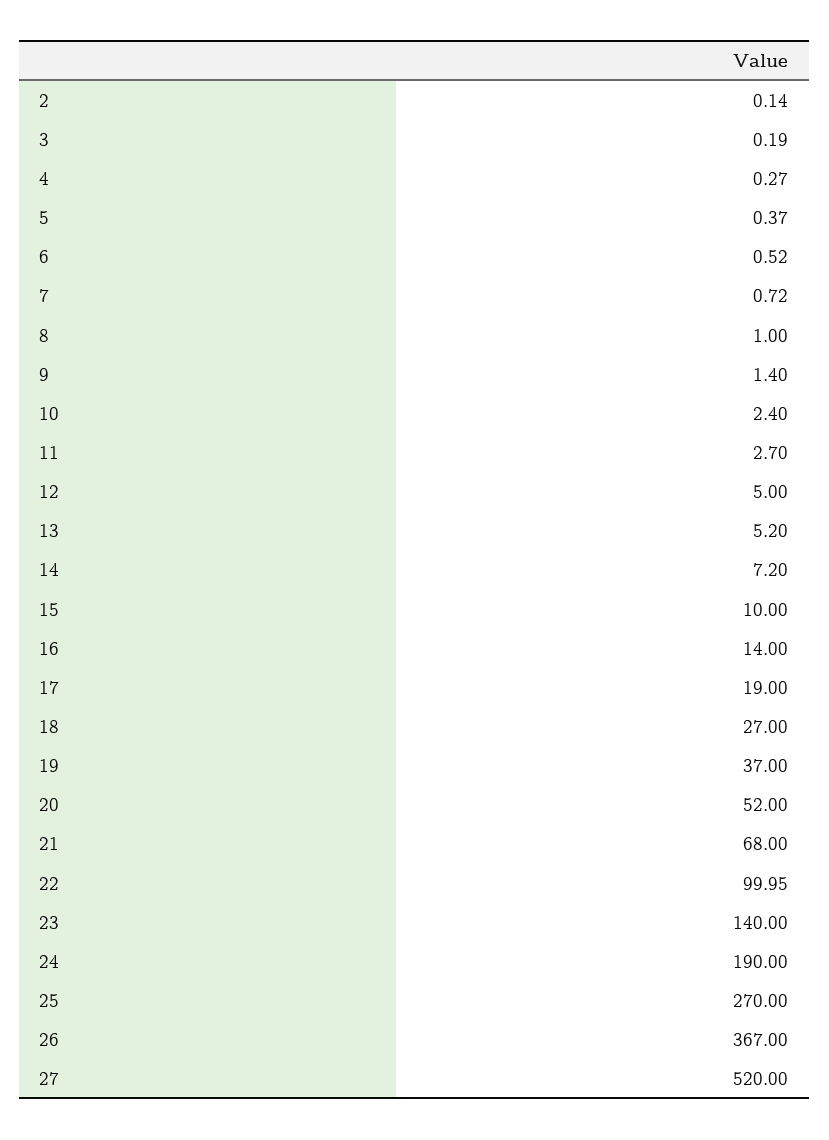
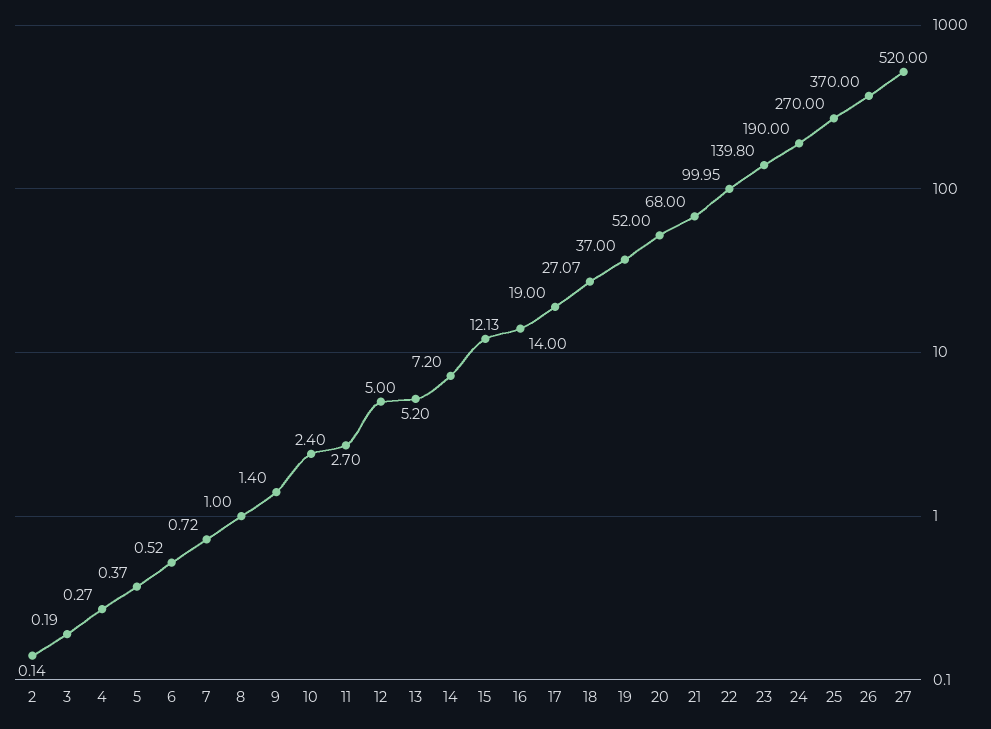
  {
    "2": 0.14,
    "3": 0.19,
    "4": 0.27,
    "5": 0.37,
    "6": 0.52,
    "7": 0.72,
    "8": 1,
    "9": 1.4,
    "10": 2.4,
    "11": 2.7,
    "12": 5,
    "13": 5.2,
    "14": 7.2,
-   "15": 10,
+   "15": 12.13,
    "16": 14,
    "17": 19,
-   "18": 27,
+   "18": 27.07,
    "19": 37,
    "20": 52,
    "21": 68,
    "22": 99.95,
-   "23": 140,
+   "23": 139.8,
    "24": 190,
    "25": 270,
-   "26": 367,
+   "26": 370,
    "27": 520
  }

